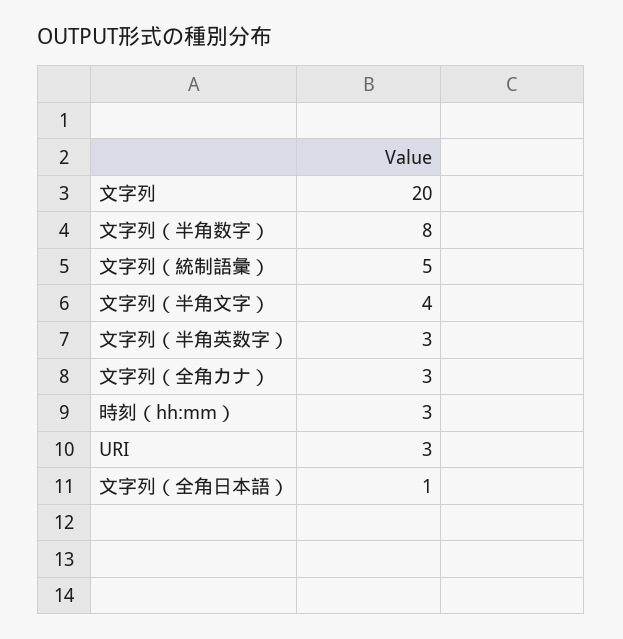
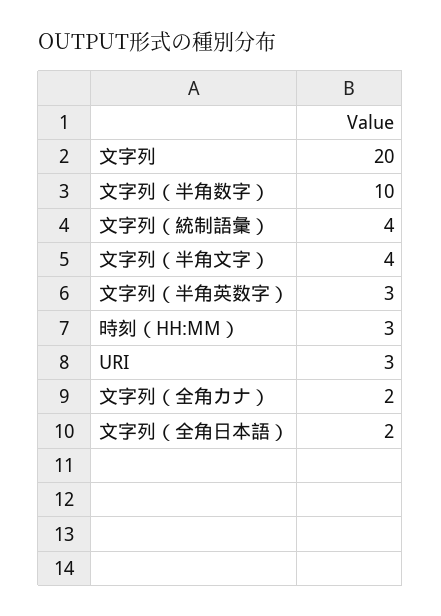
  {
    "文字列": 20,
-   "文字列（半角数字）": 8,
+   "文字列（半角数字）": 10,
-   "文字列（統制語彙）": 5,
+   "文字列（統制語彙）": 4,
    "文字列（半角文字）": 4,
    "文字列（半角英数字）": 3,
-   "文字列（全角カナ）": 3,
+   "文字列（全角カナ）": 2,
    "時刻（hh:mm）": 3,
    "URI": 3,
-   "文字列（全角日本語）": 1
+   "文字列（全角日本語）": 2
  }

